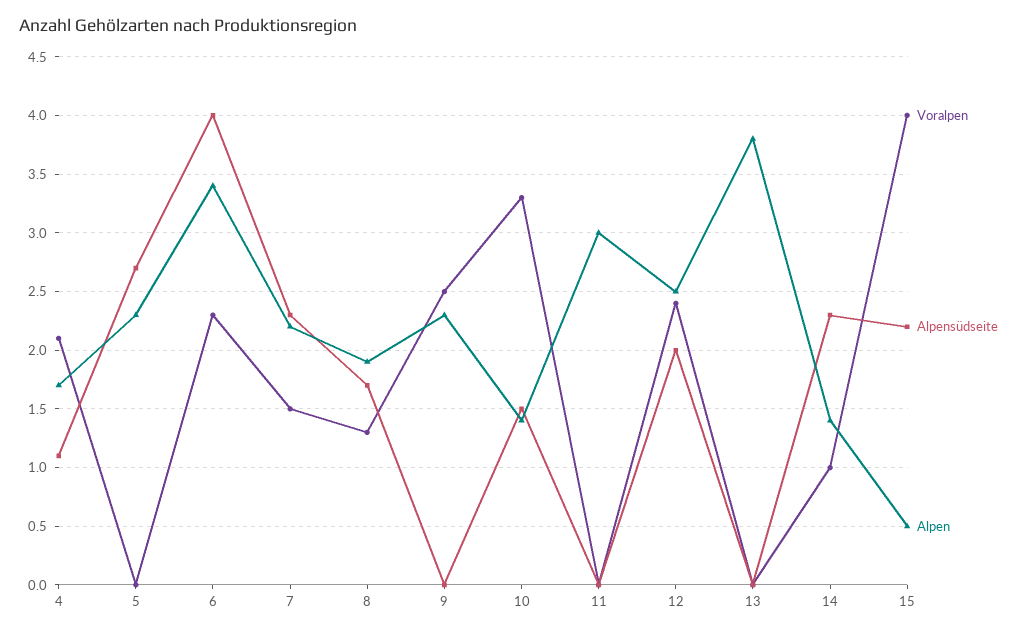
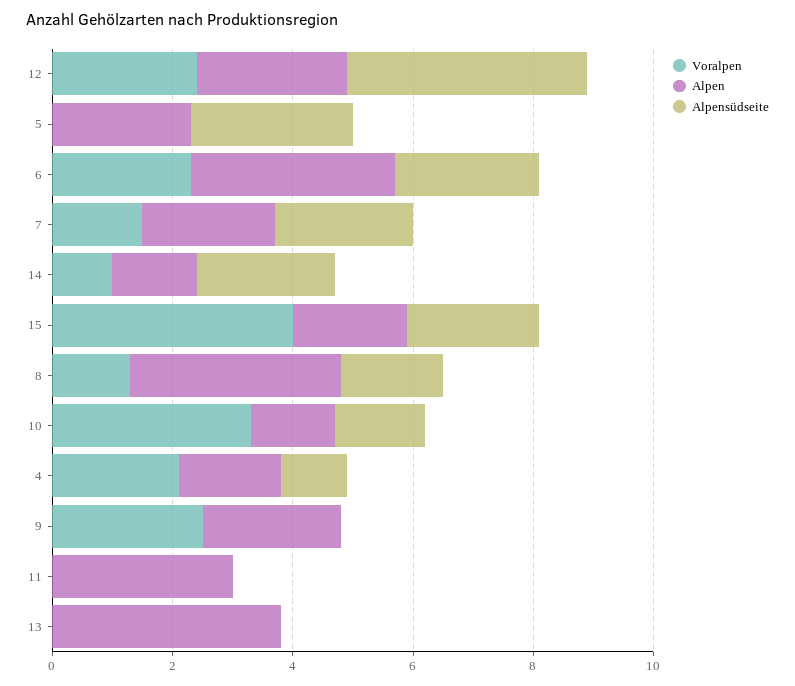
  {
    "Voralpen": {
      "4": 2.1,
      "5": 0,
      "6": 2.3,
      "7": 1.5,
      "8": 1.3,
      "9": 2.5,
      "10": 3.3,
      "11": 0,
      "12": 2.4,
      "13": 0,
      "14": 1,
      "15": 4
    },
    "Alpensüdseite": {
      "4": 1.1,
      "5": 2.7,
-     "6": 4,
+     "6": 2.5,
      "7": 2.3,
      "8": 1.7,
      "9": 0,
      "10": 1.5,
      "11": 0,
-     "12": 2,
+     "12": 4,
      "13": 0,
      "14": 2.3,
      "15": 2.2
    },
    "Alpen": {
      "4": 1.7,
      "5": 2.3,
      "6": 3.4,
      "7": 2.2,
-     "8": 1.9,
+     "8": 3.5,
      "9": 2.3,
      "10": 1.4,
      "11": 3,
      "12": 2.5,
      "13": 3.8,
      "14": 1.4,
-     "15": 0.5
+     "15": 2
    }
  }

